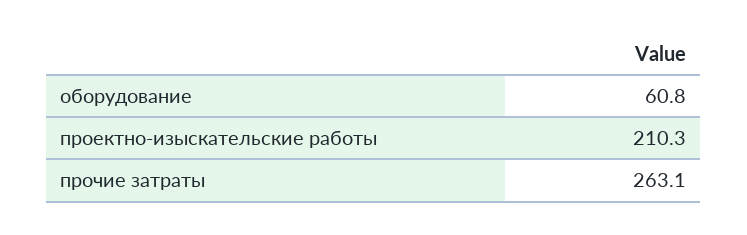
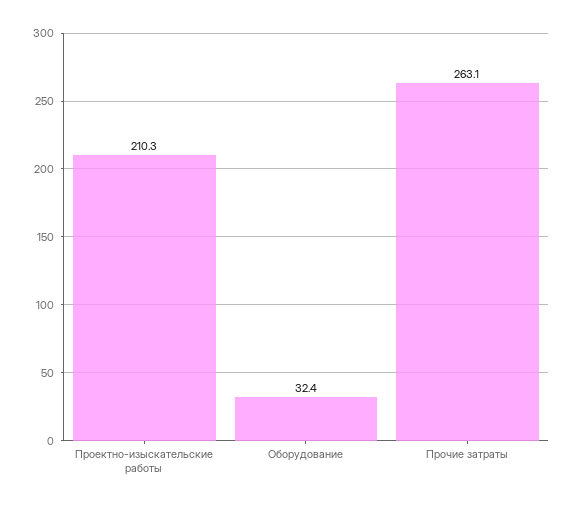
  {
-   "оборудование": 60.8,
+   "оборудование": 32.4,
    "проектно-изыскательские работы": 210.3,
    "прочие затраты": 263.1
  }

